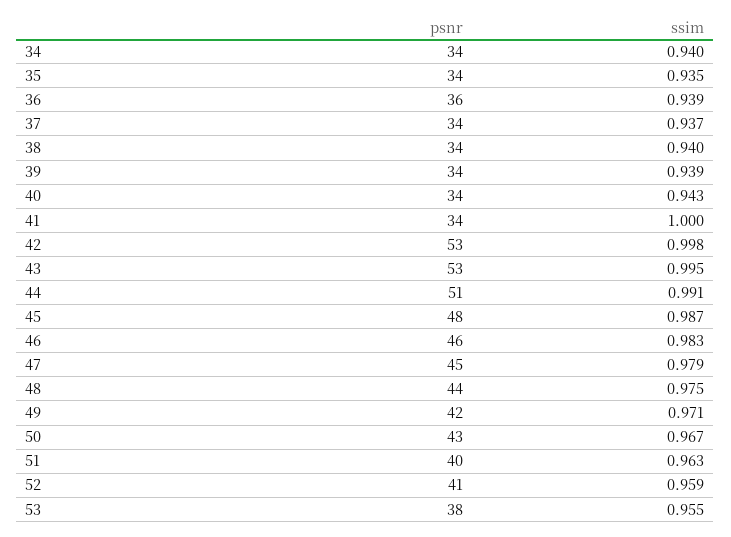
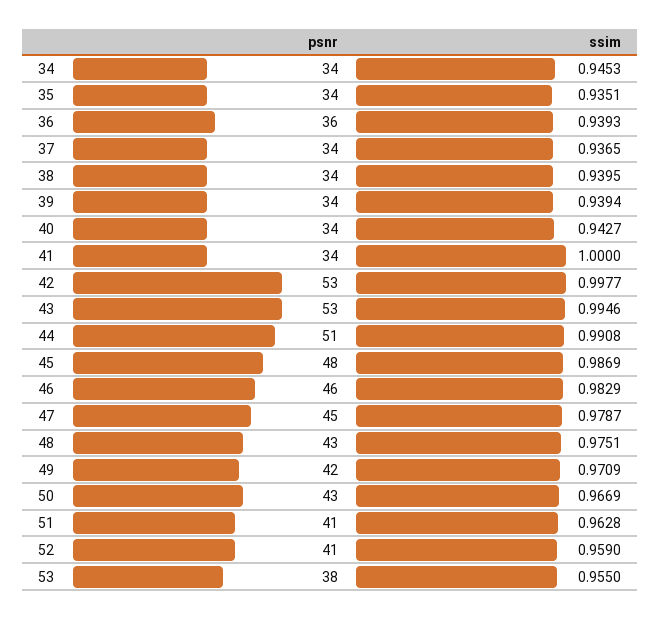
  {
    "psnr": {
      "34": 34,
      "35": 34,
      "36": 36,
      "37": 34,
      "38": 34,
      "39": 34,
      "40": 34,
      "41": 34,
      "42": 53,
      "43": 53,
      "44": 51,
      "45": 48,
      "46": 46,
      "47": 45,
-     "48": 44,
+     "48": 43,
      "49": 42,
      "50": 43,
-     "51": 40,
+     "51": 41,
      "52": 41,
      "53": 38
    },
    "ssim": {
-     "34": 0.94,
+     "34": 0.9453,
      "35": 0.9351,
      "36": 0.9393,
      "37": 0.9365,
      "38": 0.9395,
      "39": 0.9394,
      "40": 0.9427,
      "41": 1,
      "42": 0.9977,
      "43": 0.9946,
      "44": 0.9908,
      "45": 0.9869,
      "46": 0.9829,
      "47": 0.9787,
      "48": 0.9751,
      "49": 0.9709,
      "50": 0.9669,
      "51": 0.9628,
      "52": 0.959,
      "53": 0.955
    }
  }

